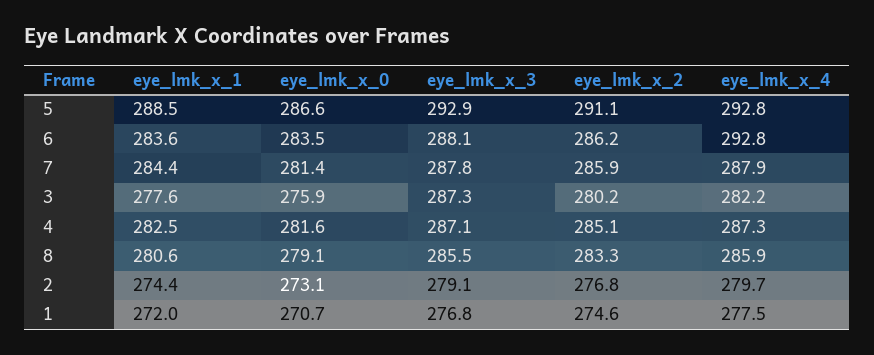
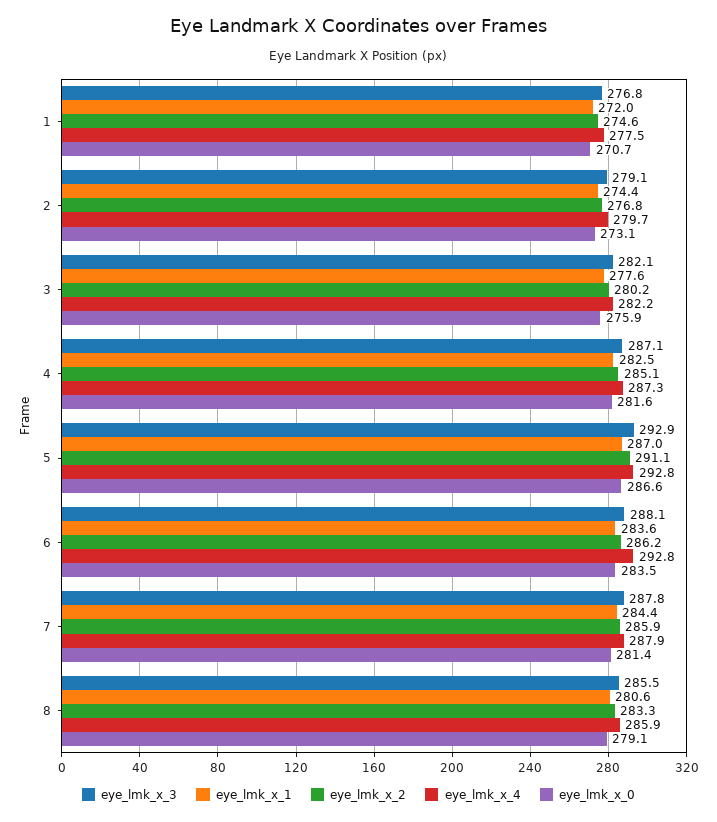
  {
    "eye_lmk_x_1": {
-     "5": 288.5,
+     "5": 287,
      "6": 283.6,
      "7": 284.4,
      "3": 277.6,
      "4": 282.5,
      "8": 280.6,
      "2": 274.4,
      "1": 272
    },
    "eye_lmk_x_0": {
      "5": 286.6,
      "6": 283.5,
      "7": 281.4,
      "3": 275.9,
      "4": 281.6,
      "8": 279.1,
      "2": 273.1,
      "1": 270.7
    },
    "eye_lmk_x_3": {
      "5": 292.9,
      "6": 288.1,
      "7": 287.8,
-     "3": 287.3,
+     "3": 282.1,
      "4": 287.1,
      "8": 285.5,
      "2": 279.1,
      "1": 276.8
    },
    "eye_lmk_x_2": {
      "5": 291.1,
      "6": 286.2,
      "7": 285.9,
      "3": 280.2,
      "4": 285.1,
      "8": 283.3,
      "2": 276.8,
      "1": 274.6
    },
    "eye_lmk_x_4": {
      "5": 292.8,
      "6": 292.8,
      "7": 287.9,
      "3": 282.2,
      "4": 287.3,
      "8": 285.9,
      "2": 279.7,
      "1": 277.5
    }
  }

